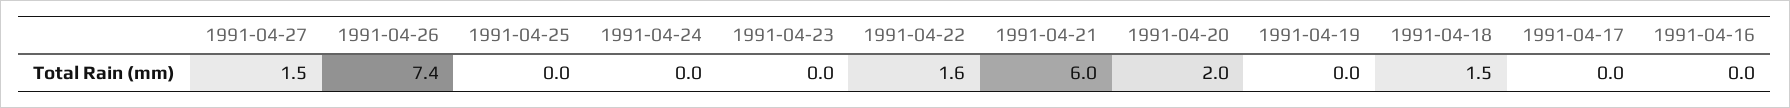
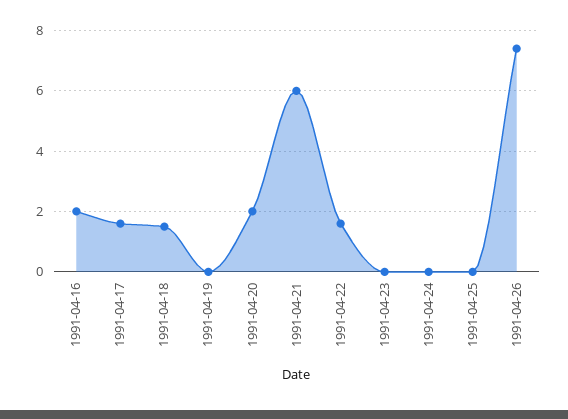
  {
-   "1991-04-27": 1.5,
    "1991-04-26": 7.4,
    "1991-04-25": 0,
    "1991-04-24": 0,
    "1991-04-23": 0,
    "1991-04-22": 1.6,
    "1991-04-21": 6,
    "1991-04-20": 2,
    "1991-04-19": 0,
    "1991-04-18": 1.5,
-   "1991-04-17": 0,
+   "1991-04-17": 1.5,
-   "1991-04-16": 0
+   "1991-04-16": 2
  }

